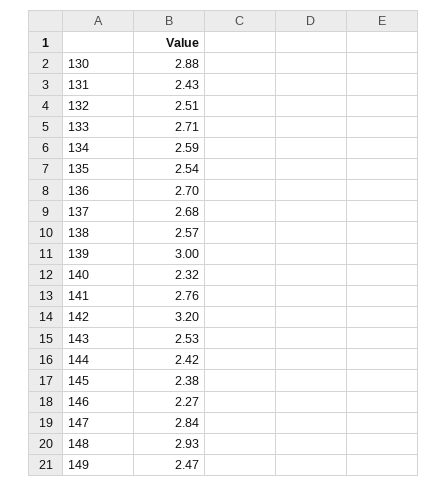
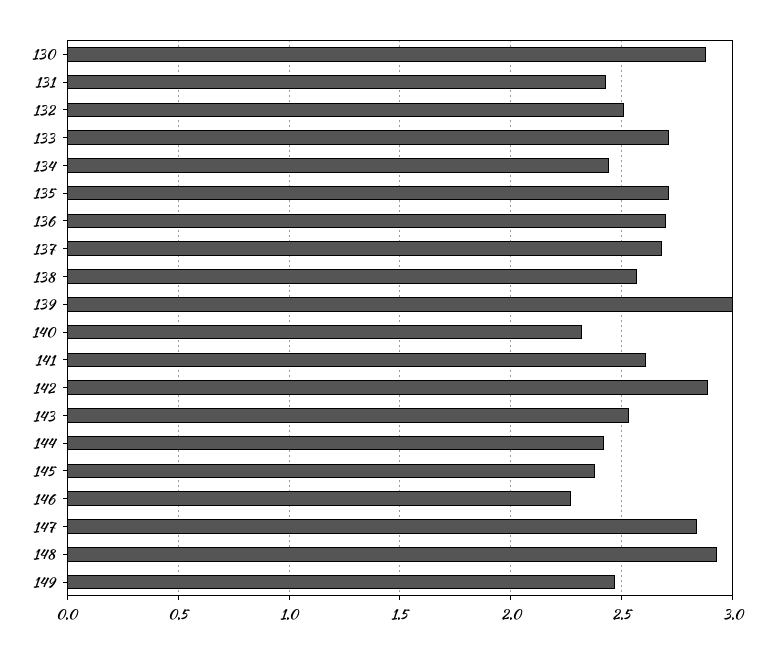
  {
    "130": 2.88,
    "131": 2.43,
    "132": 2.51,
    "133": 2.71,
-   "134": 2.59,
+   "134": 2.45,
-   "135": 2.54,
+   "135": 2.7,
    "136": 2.7,
    "137": 2.68,
    "138": 2.57,
    "139": 3,
    "140": 2.32,
-   "141": 2.76,
+   "141": 2.6,
-   "142": 3.2,
+   "142": 2.9,
    "143": 2.53,
    "144": 2.42,
    "145": 2.38,
    "146": 2.27,
    "147": 2.84,
    "148": 2.93,
    "149": 2.47
  }

